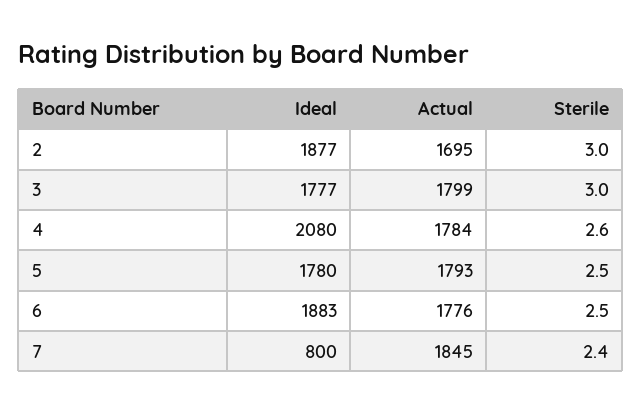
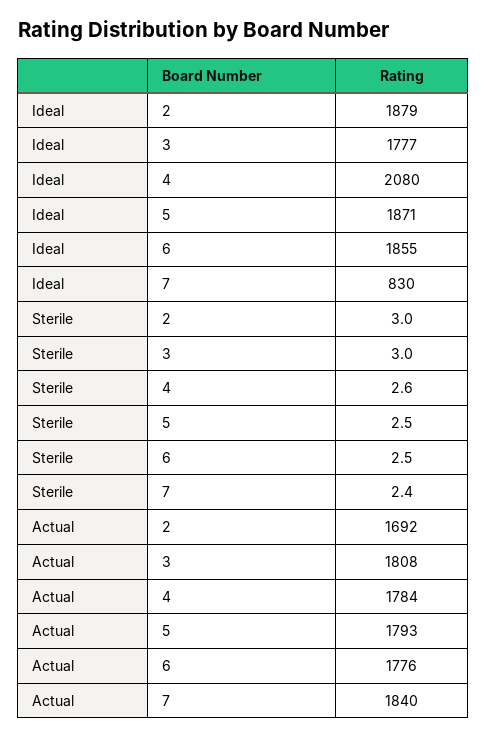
  {
    "Ideal": {
-     "2": 1877,
+     "2": 1879,
      "3": 1777,
      "4": 2080,
-     "5": 1780,
+     "5": 1871,
-     "6": 1883,
+     "6": 1855,
-     "7": 800
+     "7": 830
    },
    "Actual": {
-     "2": 1695,
+     "2": 1692,
-     "3": 1799,
+     "3": 1808,
      "4": 1784,
      "5": 1793,
      "6": 1776,
-     "7": 1845
+     "7": 1840
    },
    "Sterile": {
      "2": 3,
      "3": 3,
      "4": 2.6,
      "5": 2.5,
      "6": 2.5,
      "7": 2.4
    }
  }

